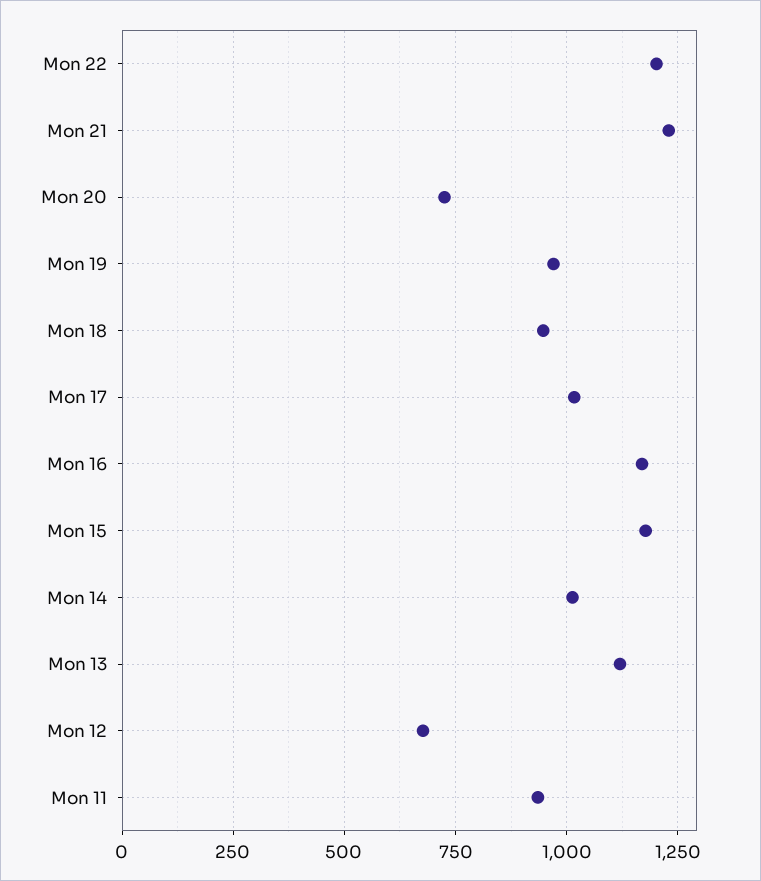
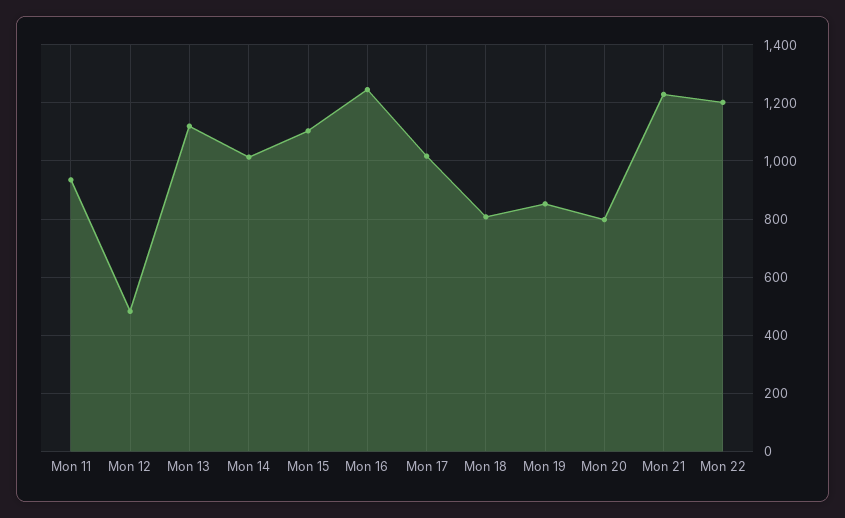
  {
    "Mon 22": 1200,
    "Mon 21": 1225,
-   "Mon 20": 725,
+   "Mon 20": 800,
-   "Mon 19": 975,
+   "Mon 19": 850,
-   "Mon 18": 950,
+   "Mon 18": 800,
    "Mon 17": 1025,
-   "Mon 16": 1175,
+   "Mon 16": 1250,
-   "Mon 15": 1175,
+   "Mon 15": 1100,
    "Mon 14": 1025,
    "Mon 13": 1125,
-   "Mon 12": 675,
+   "Mon 12": 475,
    "Mon 11": 925
  }

